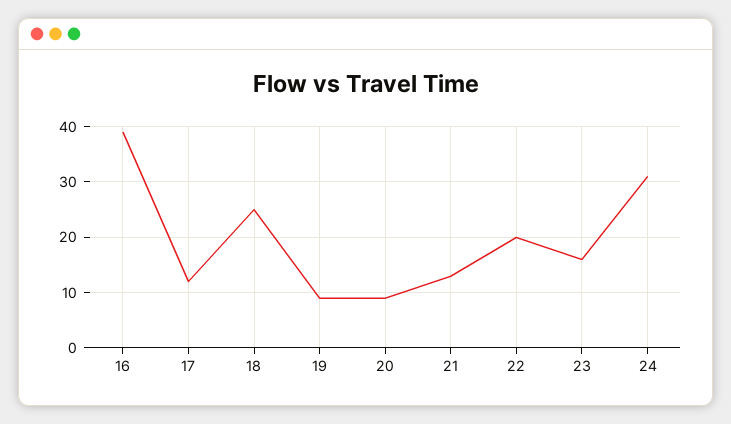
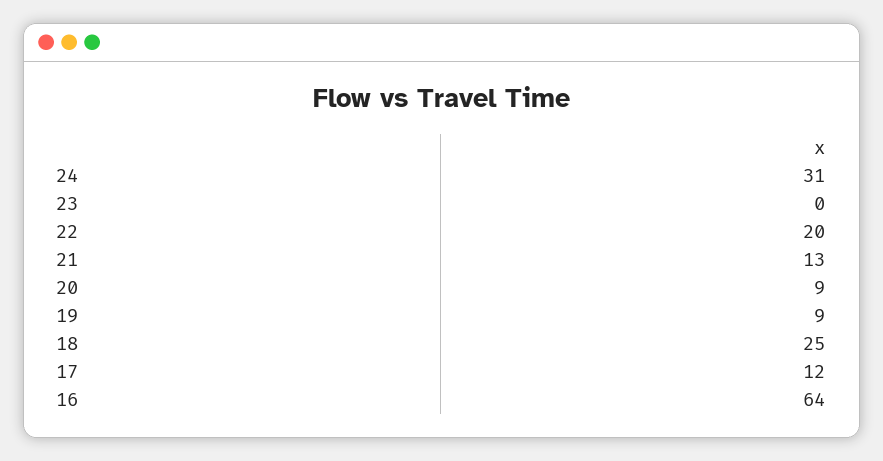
  {
-   "16": 40,
+   "16": 64,
    "17": 12,
    "18": 25,
    "19": 9,
    "20": 9,
    "21": 13,
    "22": 20,
-   "23": 15,
+   "23": 0,
    "24": 31
  }

